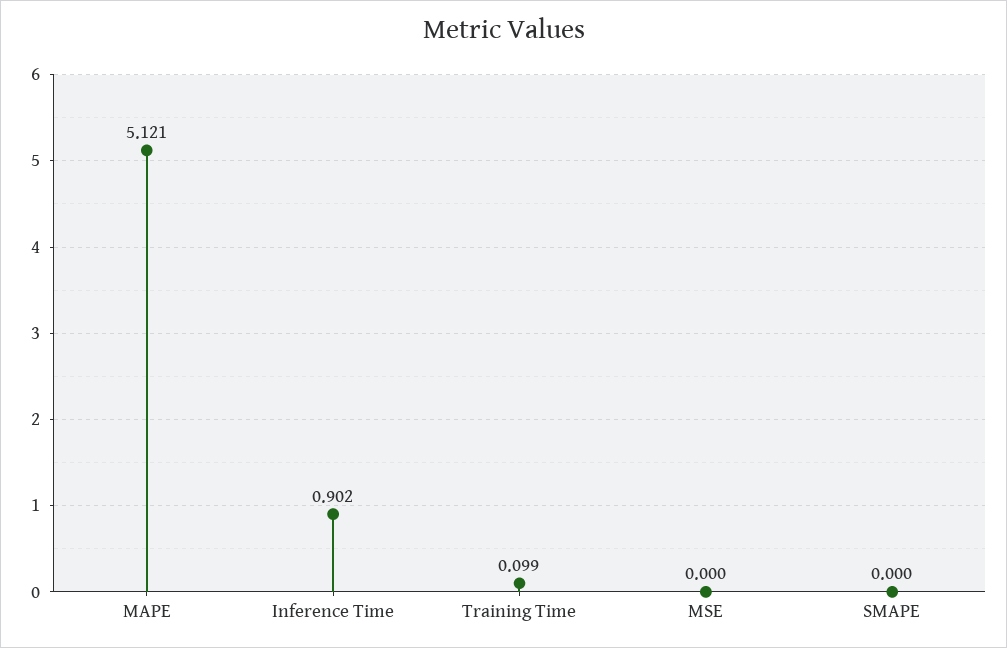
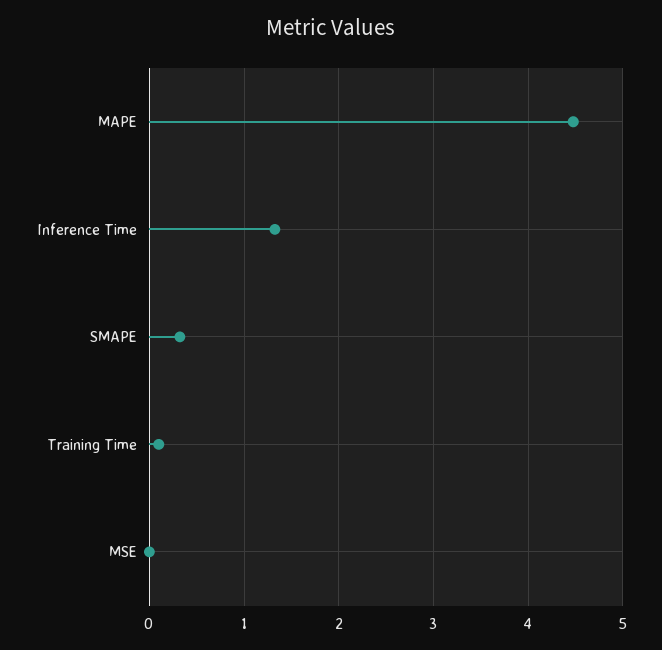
  {
-   "MAPE": 5.121,
+   "MAPE": 4.5,
-   "Inference Time": 0.902,
+   "Inference Time": 1.3,
    "Training Time": 0.099,
    "MSE": 0,
-   "SMAPE": 0
+   "SMAPE": 0.3
  }

